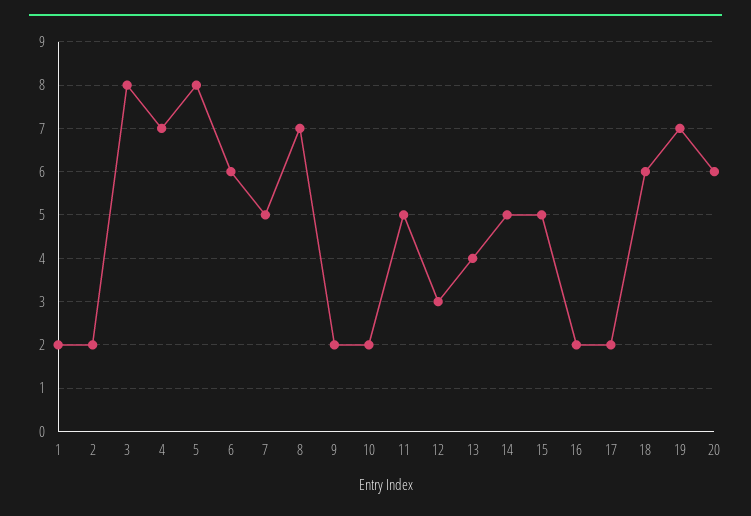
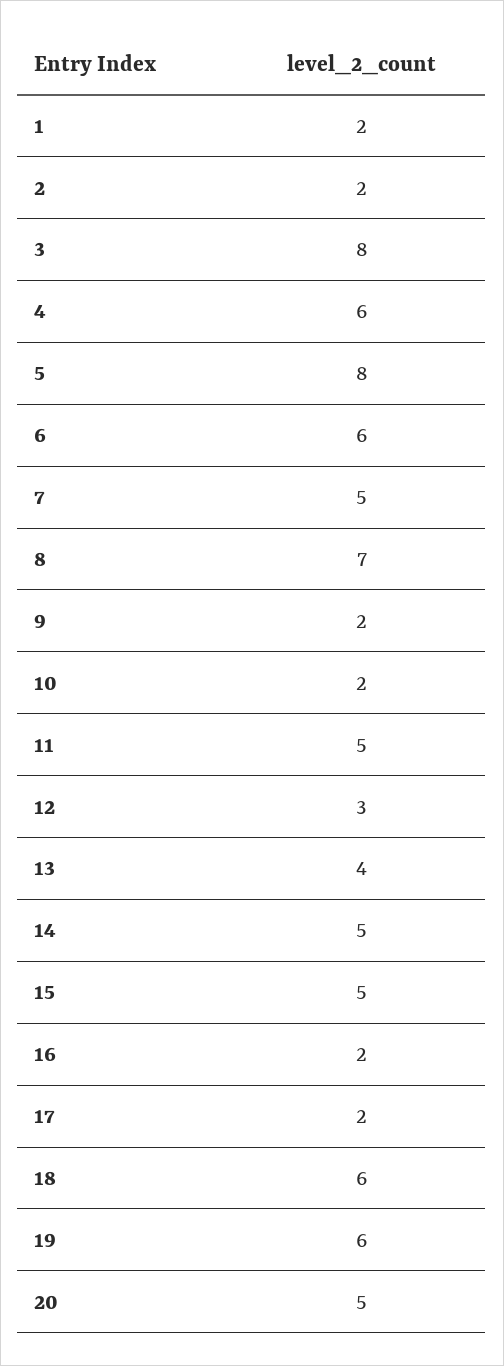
  {
    "1": 2,
    "2": 2,
    "3": 8,
-   "4": 7,
+   "4": 6,
    "5": 8,
    "6": 6,
    "7": 5,
    "8": 7,
    "9": 2,
    "10": 2,
    "11": 5,
    "12": 3,
    "13": 4,
    "14": 5,
    "15": 5,
    "16": 2,
    "17": 2,
    "18": 6,
-   "19": 7,
+   "19": 6,
-   "20": 6
+   "20": 5
  }

